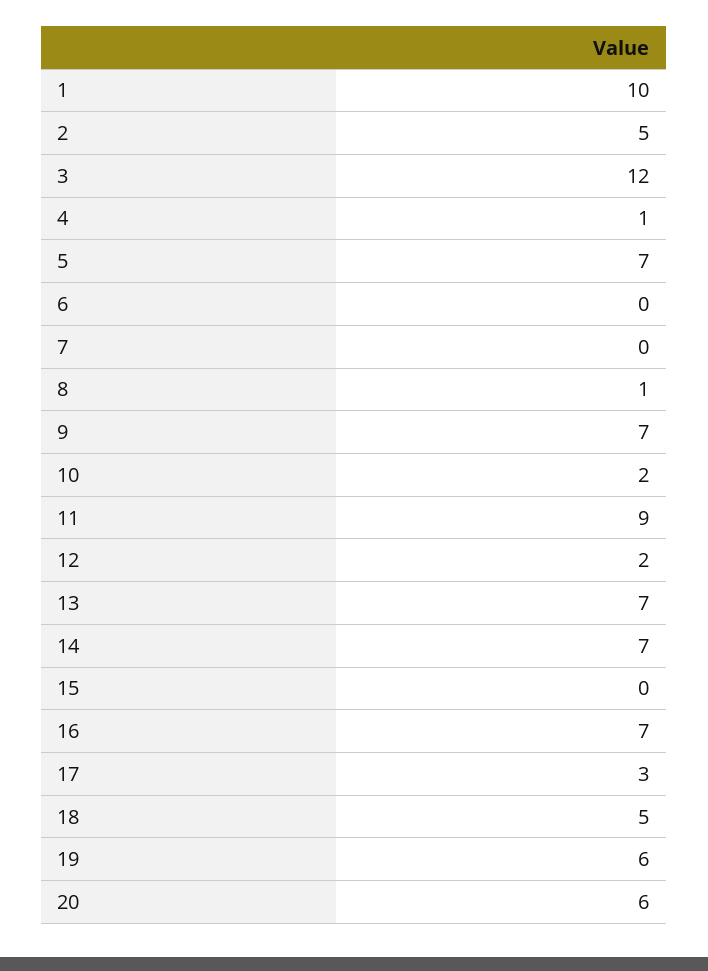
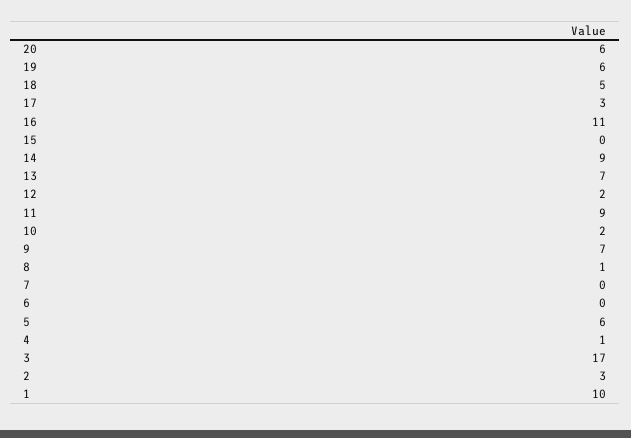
  {
    "1": 10,
-   "2": 5,
+   "2": 3,
-   "3": 12,
+   "3": 17,
    "4": 1,
-   "5": 7,
+   "5": 6,
    "6": 0,
    "7": 0,
    "8": 1,
    "9": 7,
    "10": 2,
    "11": 9,
    "12": 2,
    "13": 7,
-   "14": 7,
+   "14": 9,
    "15": 0,
-   "16": 7,
+   "16": 11,
    "17": 3,
    "18": 5,
    "19": 6,
    "20": 6
  }

